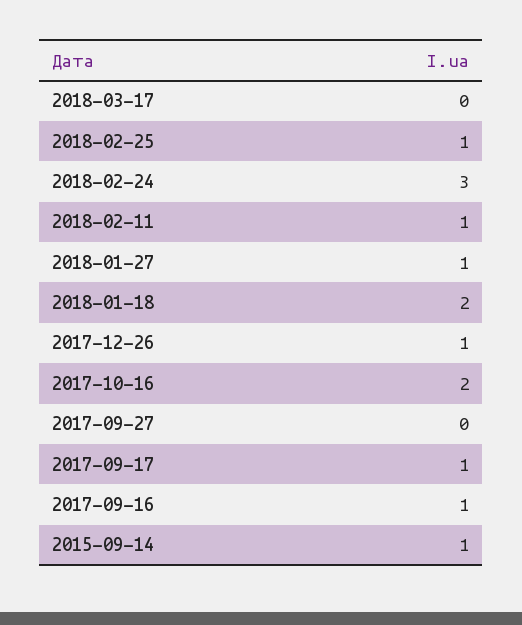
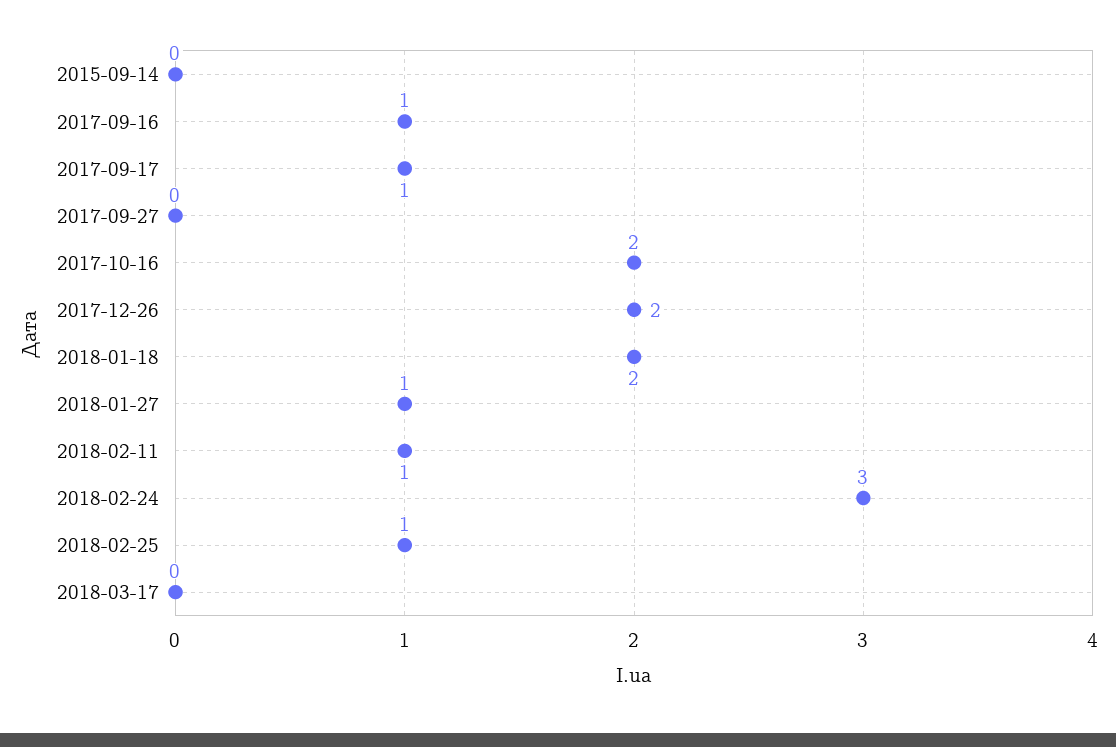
  {
    "2018-03-17": 0,
    "2018-02-25": 1,
    "2018-02-24": 3,
    "2018-02-11": 1,
    "2018-01-27": 1,
    "2018-01-18": 2,
-   "2017-12-26": 1,
+   "2017-12-26": 2,
    "2017-10-16": 2,
    "2017-09-27": 0,
    "2017-09-17": 1,
    "2017-09-16": 1,
-   "2015-09-14": 1
+   "2015-09-14": 0
  }

